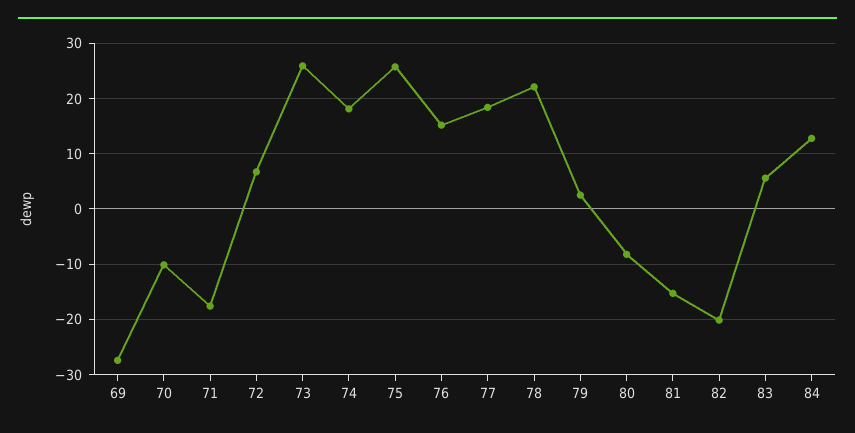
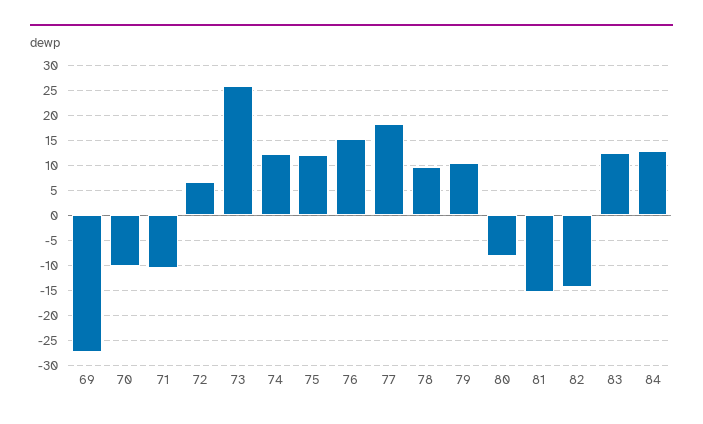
  {
    "69": -28,
    "70": -10,
-   "71": -18,
+   "71": -10,
    "72": 6,
    "73": 26,
-   "74": 18,
+   "74": 12.5,
-   "75": 26,
+   "75": 12.5,
    "76": 16,
    "77": 18,
-   "78": 22,
+   "78": 10,
-   "79": 2,
+   "79": 10,
    "80": -8,
    "81": -16,
-   "82": -20,
+   "82": -15,
-   "83": 6,
+   "83": 12.5,
    "84": 12
  }

